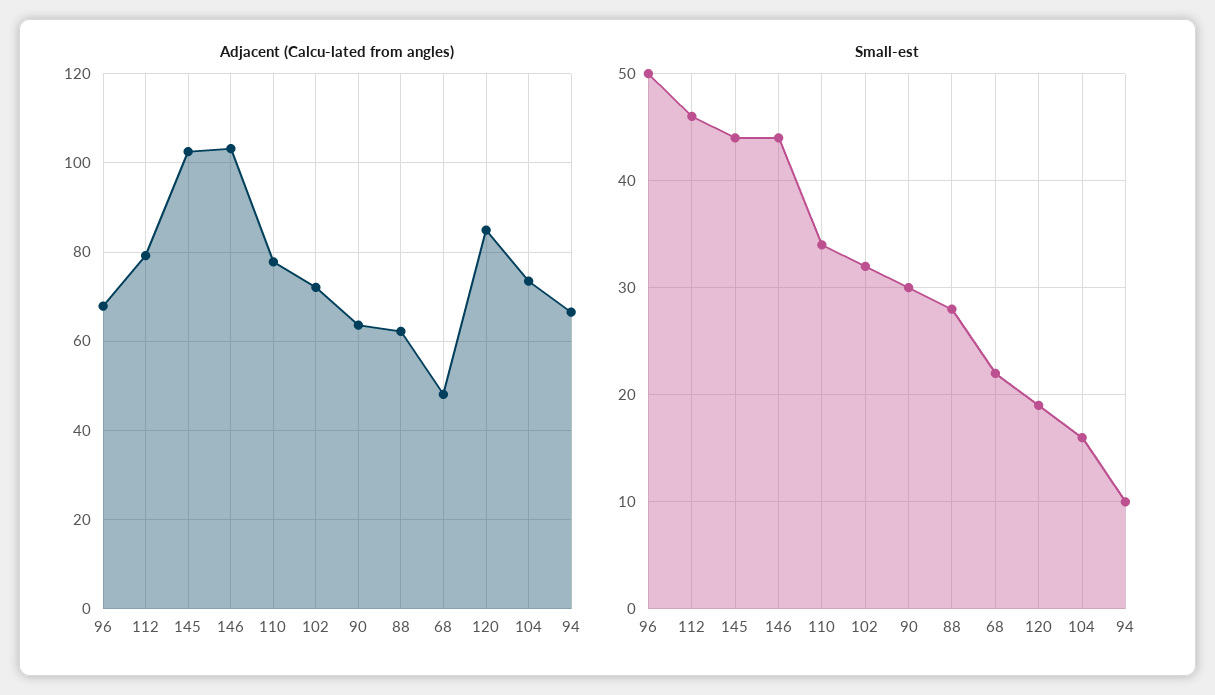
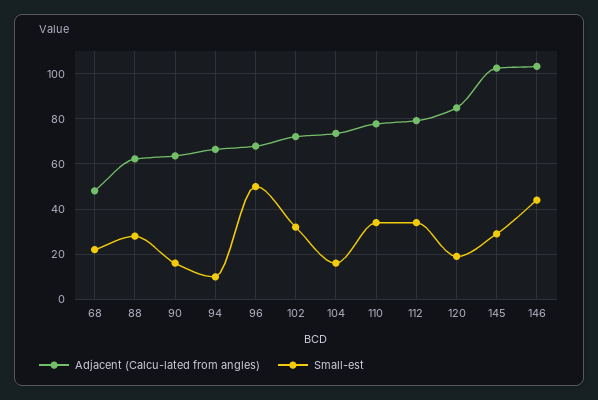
  {
    "Adjacent (Calcu-lated from angles)": {
      "96": 68,
      "112": 80,
      "145": 102,
      "146": 104,
      "110": 78,
      "102": 72,
      "90": 64,
      "88": 62,
      "68": 48,
      "120": 84,
      "104": 74,
      "94": 66
    },
    "Small-est": {
      "96": 50,
-     "112": 46,
+     "112": 35,
-     "145": 44,
+     "145": 30,
      "146": 44,
      "110": 34,
      "102": 32,
-     "90": 30,
+     "90": 15,
      "88": 28,
      "68": 22,
      "120": 19,
      "104": 16,
      "94": 10
    }
  }

